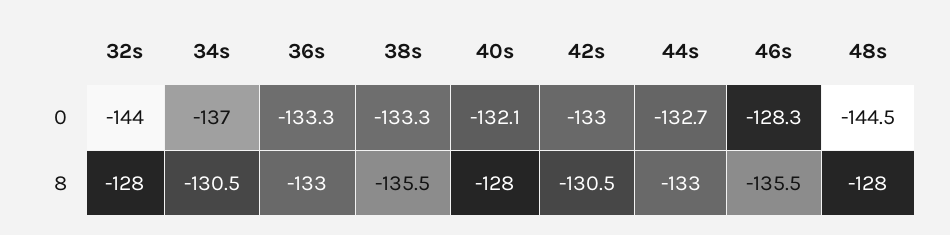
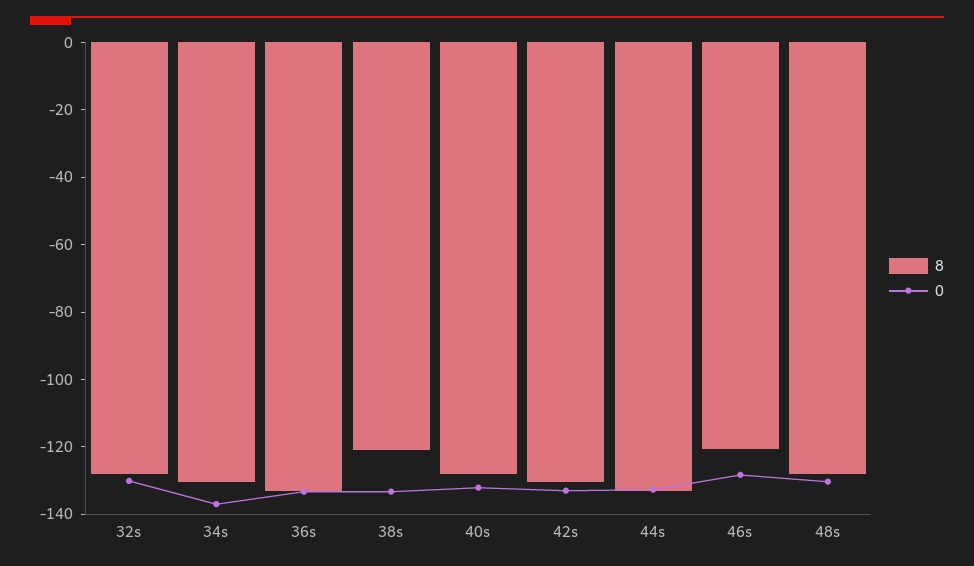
  {
    "0": {
-     "32s": -144,
+     "32s": -130,
      "34s": -137,
      "36s": -133.3,
      "38s": -133.3,
      "40s": -132.1,
      "42s": -133,
      "44s": -132.7,
      "46s": -128.3,
-     "48s": -144.5
+     "48s": -130
    },
    "8": {
      "32s": -128,
      "34s": -130.5,
      "36s": -133,
-     "38s": -135.5,
+     "38s": -120,
      "40s": -128,
      "42s": -130.5,
      "44s": -133,
-     "46s": -135.5,
+     "46s": -120,
      "48s": -128
    }
  }

